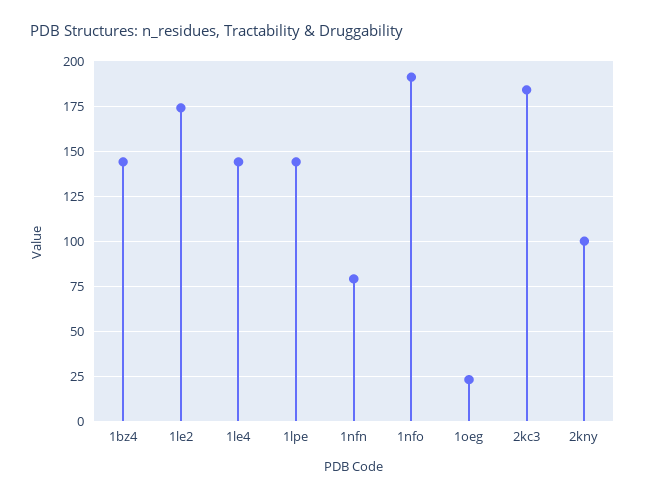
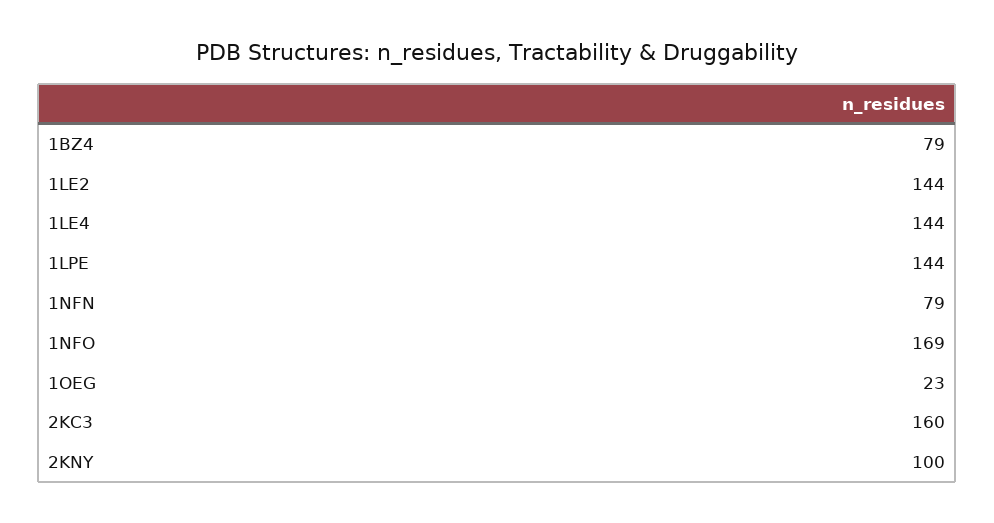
  {
-   "1bz4": 145,
+   "1bz4": 79,
-   "1le2": 175,
+   "1le2": 144,
    "1le4": 144,
    "1lpe": 144,
    "1nfn": 79,
-   "1nfo": 190,
+   "1nfo": 169,
    "1oeg": 23,
-   "2kc3": 185,
+   "2kc3": 160,
    "2kny": 100
  }

